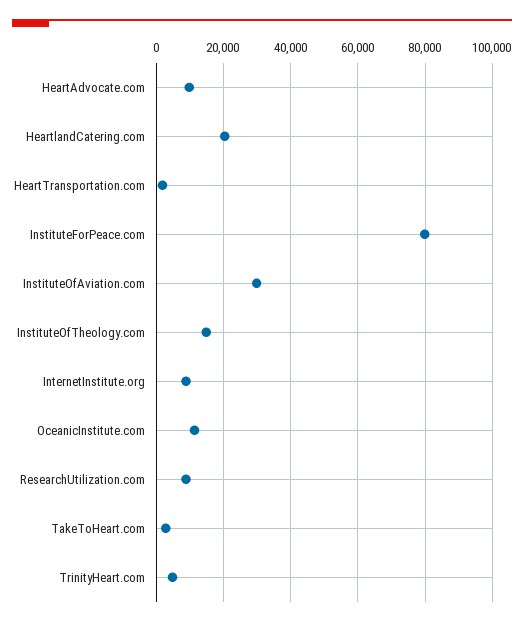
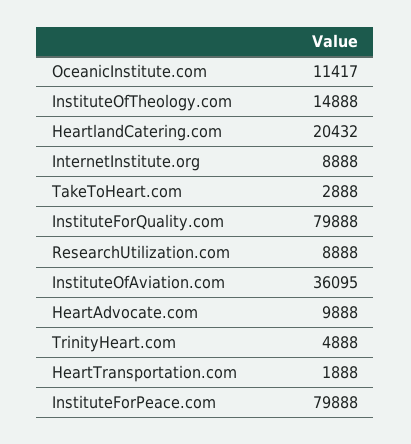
  {
    "HeartAdvocate.com": 9888,
    "HeartlandCatering.com": 20432,
    "HeartTransportation.com": 1888,
    "InstituteForPeace.com": 79888,
-   "InstituteOfAviation.com": 30000,
+   "InstituteOfAviation.com": 36095,
    "InstituteOfTheology.com": 14888,
    "InternetInstitute.org": 8888,
    "OceanicInstitute.com": 11417,
    "ResearchUtilization.com": 8888,
    "TakeToHeart.com": 2888,
-   "TrinityHeart.com": 4888
+   "TrinityHeart.com": 4888,
+   "InstituteForQuality.com": 79888
  }

